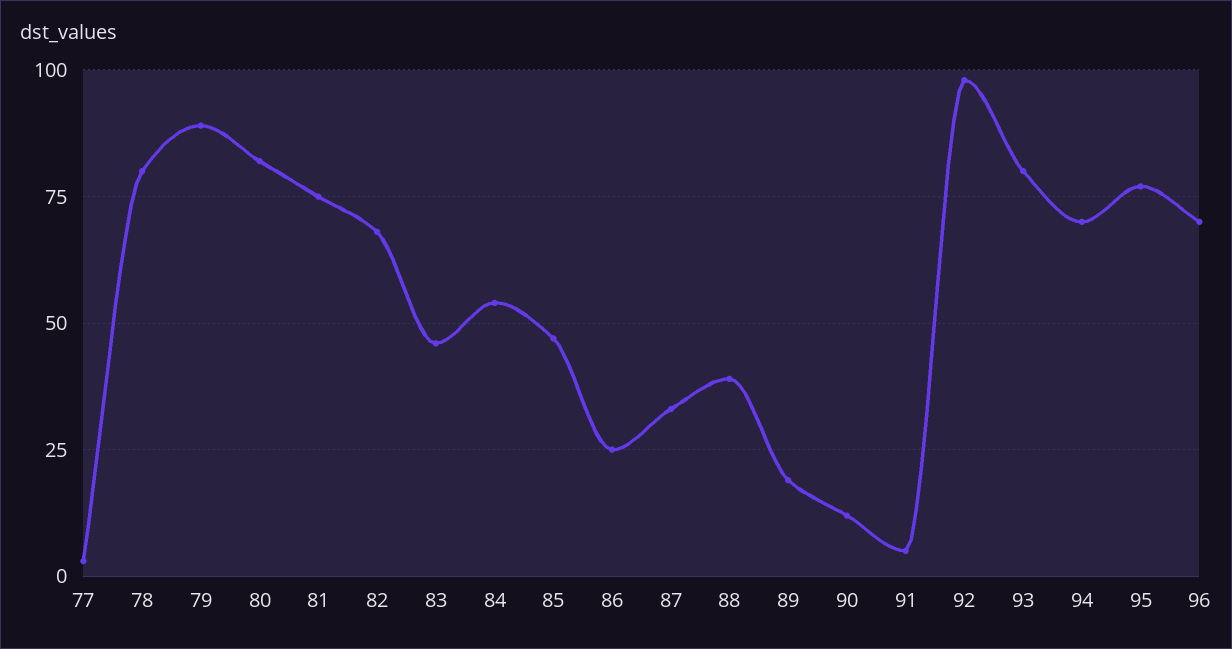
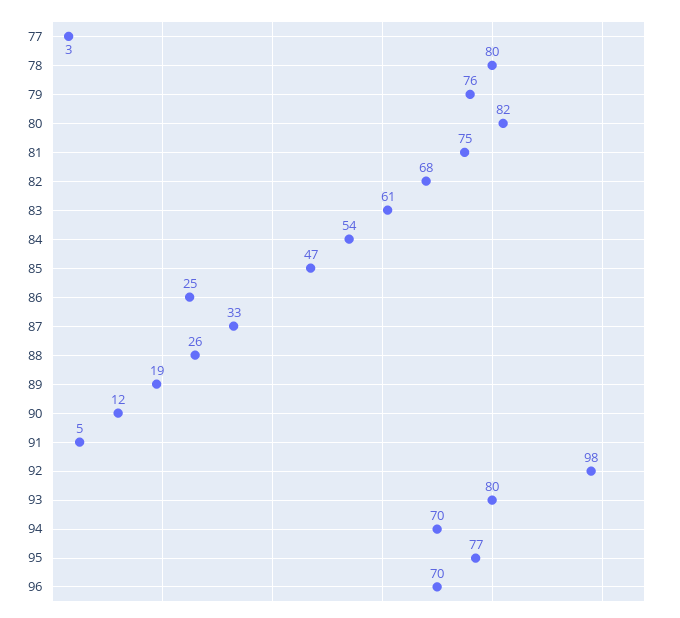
  {
    "77": 3,
    "78": 80,
-   "79": 90,
+   "79": 76,
    "80": 82,
    "81": 75,
    "82": 68,
-   "83": 45,
+   "83": 61,
    "84": 54,
    "85": 47,
    "86": 25,
    "87": 33,
-   "88": 40,
+   "88": 26,
    "89": 19,
    "90": 12,
    "91": 5,
    "92": 98,
    "93": 80,
    "94": 70,
    "95": 77,
    "96": 70
  }

